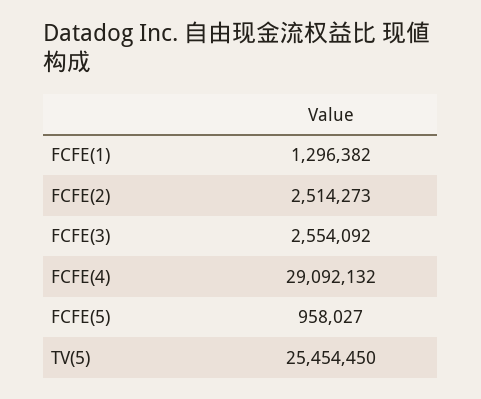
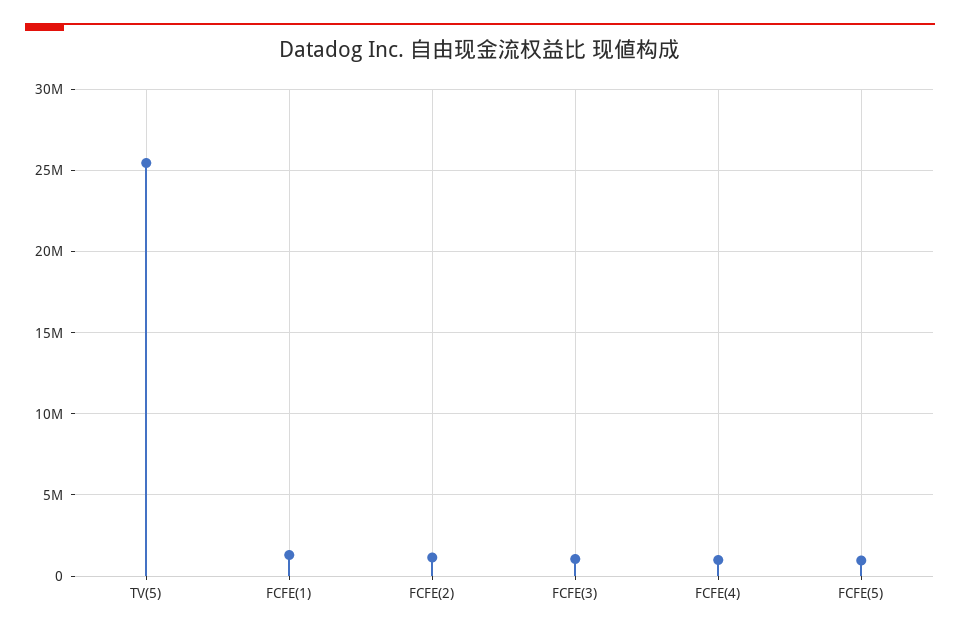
  {
    "FCFE(1)": 1296382,
-   "FCFE(2)": 2514273,
+   "FCFE(2)": 1000000,
-   "FCFE(3)": 2554092,
+   "FCFE(3)": 1000000,
-   "FCFE(4)": 29092132,
+   "FCFE(4)": 1000000,
    "FCFE(5)": 958027,
    "TV(5)": 25454450
  }

